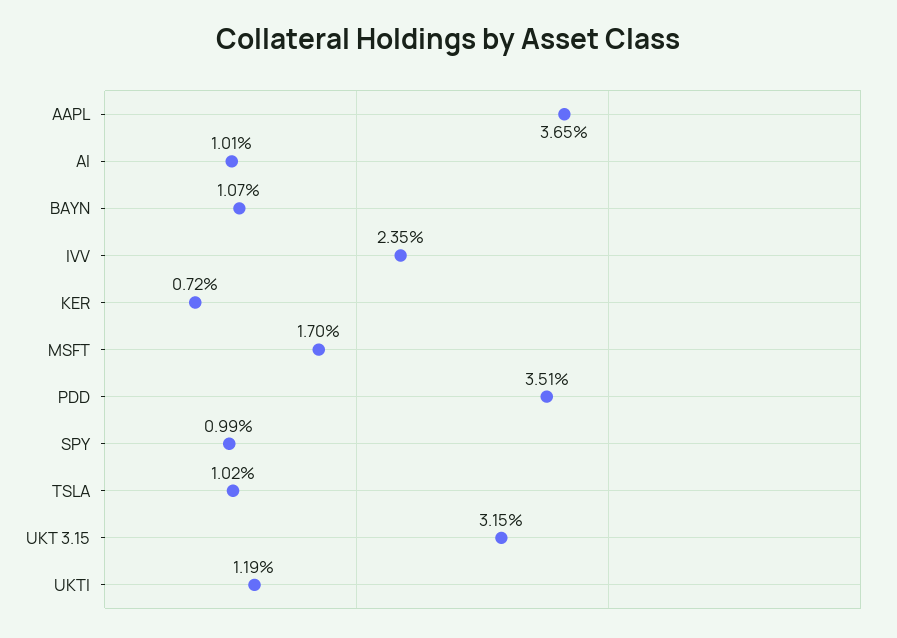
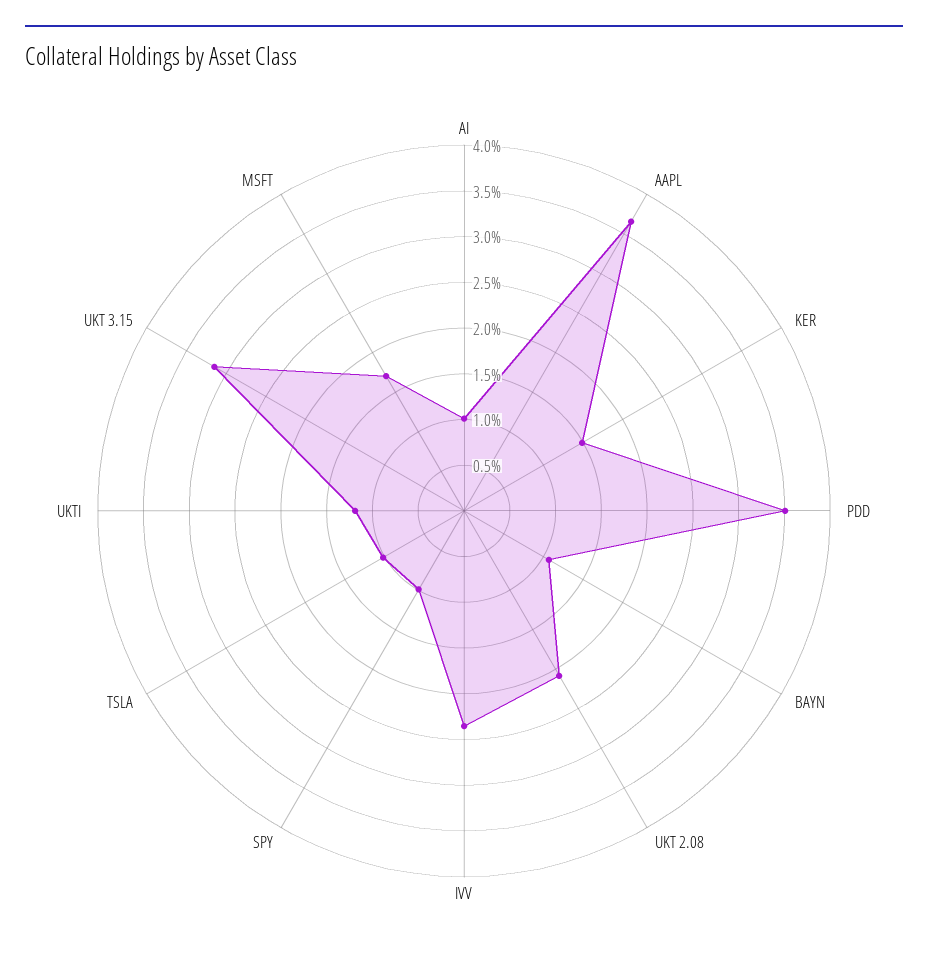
  {
    "AAPL": 3.65,
    "AI": 1.01,
    "BAYN": 1.07,
    "IVV": 2.35,
-   "KER": 0.72,
+   "KER": 1.5,
    "MSFT": 1.7,
    "PDD": 3.51,
    "SPY": 0.99,
    "TSLA": 1.02,
    "UKT 3.15": 3.15,
-   "UKTI": 1.19
+   "UKTI": 1.19,
+   "UKT 2.08": 2.1
  }

